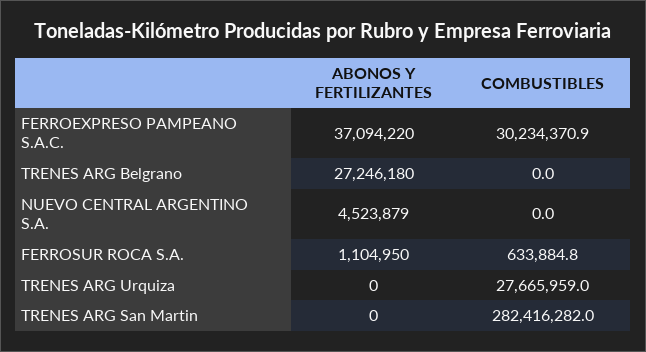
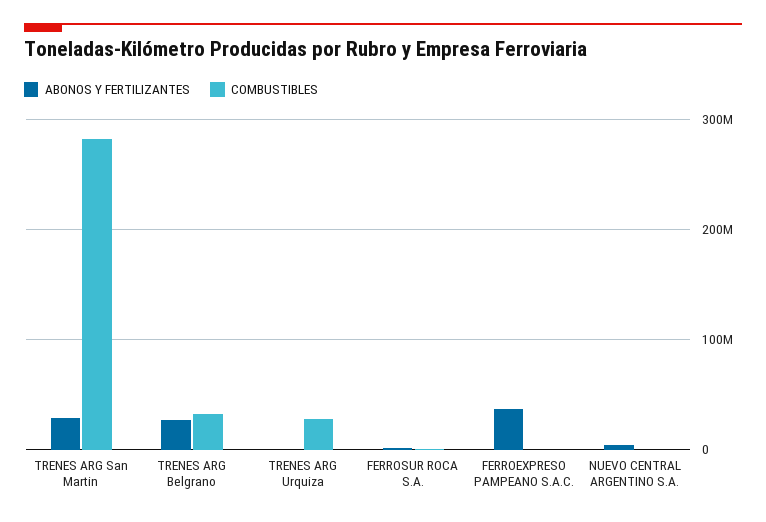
  {
    "ABONOS Y FERTILIZANTES": {
      "FERROEXPRESO PAMPEANO S.A.C.": 37094220,
      "TRENES ARG Belgrano": 27246180,
      "NUEVO CENTRAL ARGENTINO S.A.": 4523879,
      "FERROSUR ROCA S.A.": 1104950,
      "TRENES ARG Urquiza": 0,
-     "TRENES ARG San Martin": 0
+     "TRENES ARG San Martin": 30000000
    },
    "COMBUSTIBLES": {
-     "FERROEXPRESO PAMPEANO S.A.C.": 30234370.9,
+     "FERROEXPRESO PAMPEANO S.A.C.": 0,
-     "TRENES ARG Belgrano": 0,
+     "TRENES ARG Belgrano": 30000000,
      "NUEVO CENTRAL ARGENTINO S.A.": 0,
      "FERROSUR ROCA S.A.": 633884.8,
      "TRENES ARG Urquiza": 27665959,
      "TRENES ARG San Martin": 282416282
    }
  }

